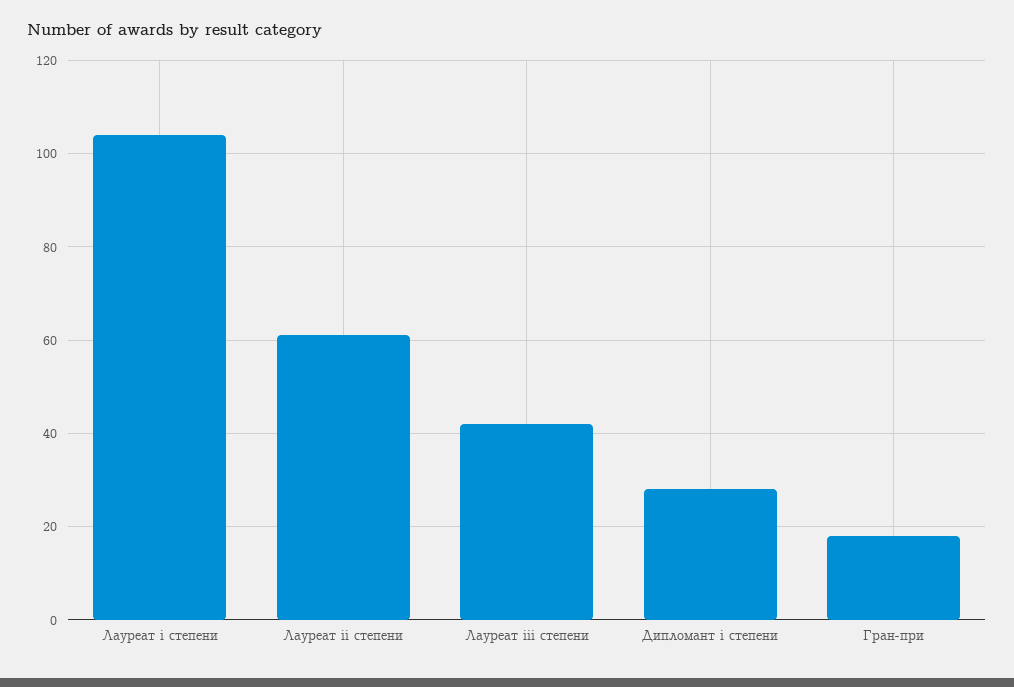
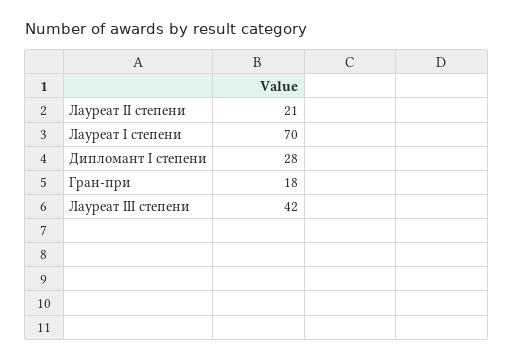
  {
-   "Лауреат i степени": 105,
+   "Лауреат i степени": 70,
-   "Лауреат ii степени": 60,
+   "Лауреат ii степени": 21,
    "Лауреат iii степени": 42,
    "Дипломант i степени": 28,
    "Гран-при": 18
  }

